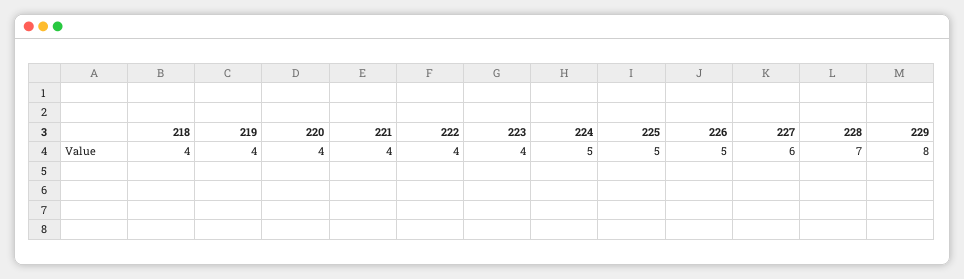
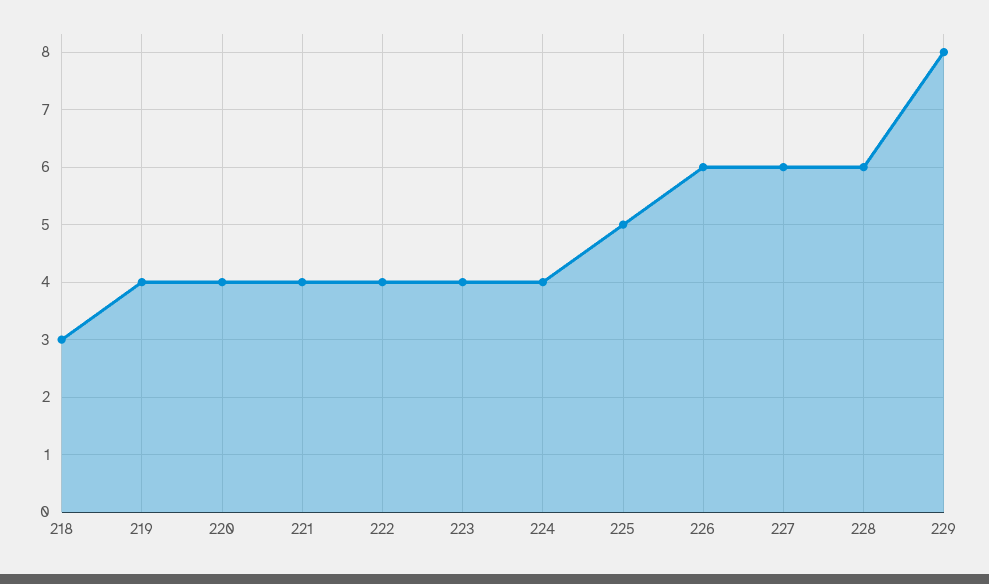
  {
-   "218": 4,
+   "218": 3,
    "219": 4,
    "220": 4,
    "221": 4,
    "222": 4,
    "223": 4,
-   "224": 5,
+   "224": 4,
    "225": 5,
-   "226": 5,
+   "226": 6,
    "227": 6,
-   "228": 7,
+   "228": 6,
    "229": 8
  }

